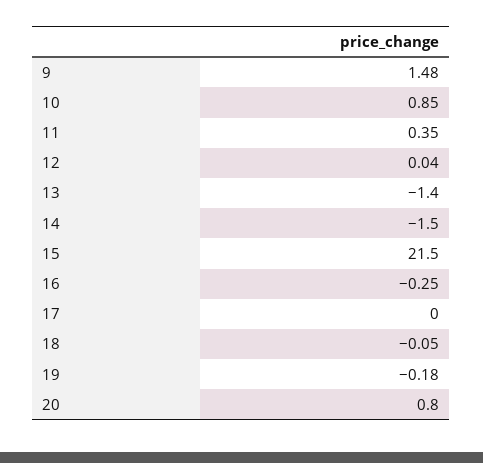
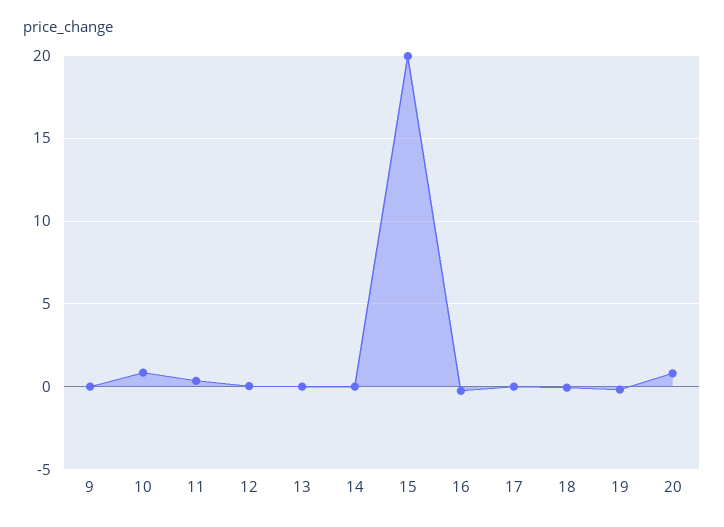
  {
-   "9": 1.48,
+   "9": 0,
    "10": 0.85,
    "11": 0.35,
    "12": 0.04,
-   "13": -1.4,
+   "13": 0,
-   "14": -1.5,
+   "14": 0,
-   "15": 21.5,
+   "15": 20,
    "16": -0.25,
    "17": 0,
    "18": -0.05,
    "19": -0.18,
    "20": 0.8
  }

